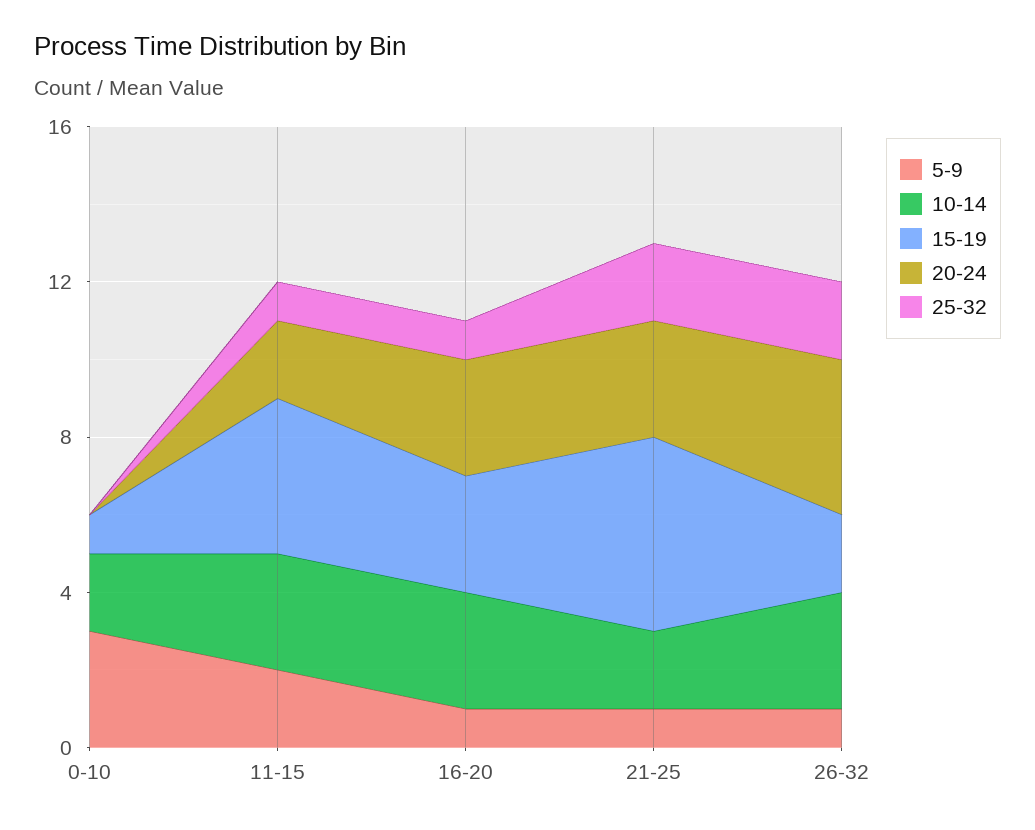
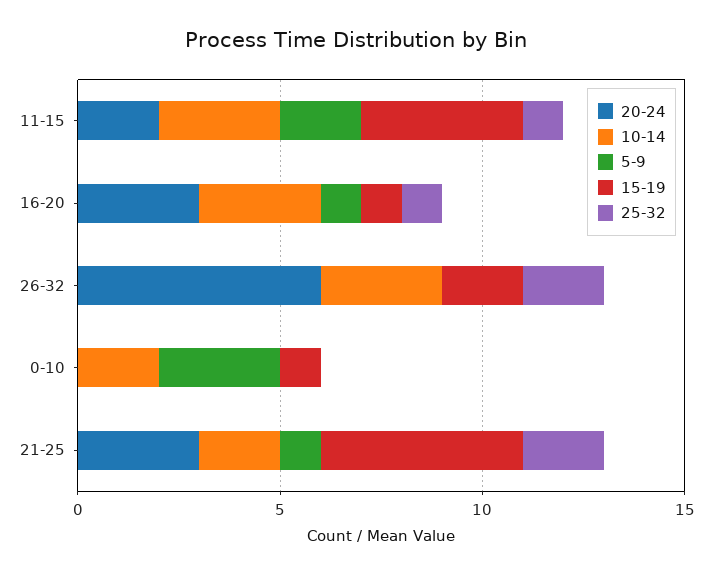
  {
    "5-9": {
      "0-10": 3,
      "11-15": 2,
      "16-20": 1,
      "21-25": 1,
-     "26-32": 1
+     "26-32": 0
    },
    "10-14": {
      "0-10": 2,
      "11-15": 3,
      "16-20": 3,
      "21-25": 2,
      "26-32": 3
    },
    "15-19": {
      "0-10": 1,
      "11-15": 4,
-     "16-20": 3,
+     "16-20": 1,
      "21-25": 5,
      "26-32": 2
    },
    "20-24": {
      "0-10": 0,
      "11-15": 2,
      "16-20": 3,
      "21-25": 3,
-     "26-32": 4
+     "26-32": 6
    },
    "25-32": {
      "0-10": 0,
      "11-15": 1,
      "16-20": 1,
      "21-25": 2,
      "26-32": 2
    }
  }

